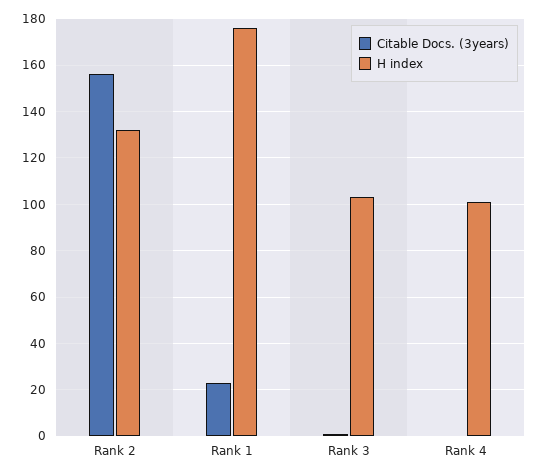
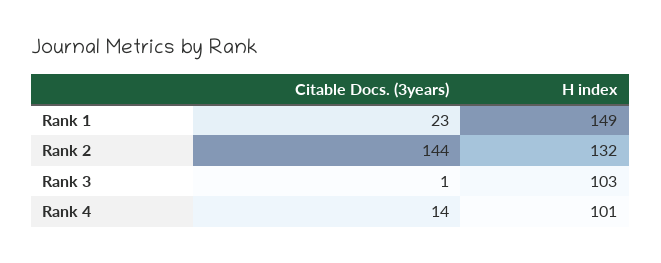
  {
    "Citable Docs. (3years)": {
-     "Rank 2": 155,
+     "Rank 2": 144,
      "Rank 1": 23,
      "Rank 3": 1,
-     "Rank 4": 0
+     "Rank 4": 14
    },
    "H index": {
      "Rank 2": 132,
-     "Rank 1": 175,
+     "Rank 1": 149,
      "Rank 3": 103,
      "Rank 4": 101
    }
  }

